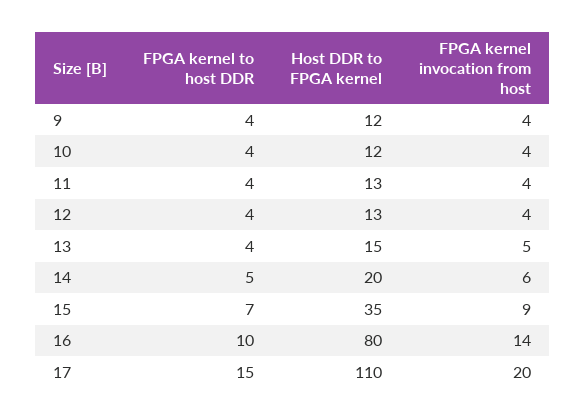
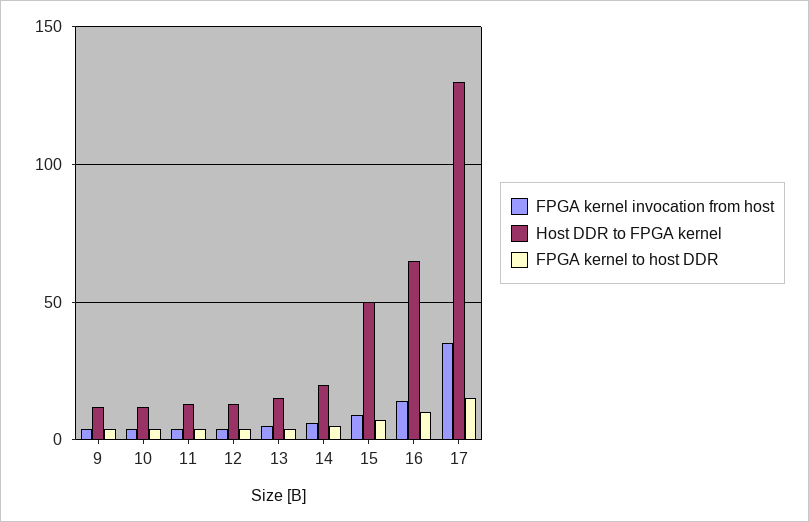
  {
    "FPGA kernel to host DDR": {
      "9": 4,
      "10": 4,
      "11": 4,
      "12": 4,
      "13": 4,
      "14": 5,
      "15": 7,
      "16": 10,
      "17": 15
    },
    "Host DDR to FPGA kernel": {
      "9": 12,
      "10": 12,
      "11": 13,
      "12": 13,
      "13": 15,
      "14": 20,
-     "15": 35,
+     "15": 50,
-     "16": 80,
+     "16": 65,
-     "17": 110
+     "17": 130
    },
    "FPGA kernel invocation from host": {
      "9": 4,
      "10": 4,
      "11": 4,
      "12": 4,
      "13": 5,
      "14": 6,
      "15": 9,
      "16": 14,
-     "17": 20
+     "17": 35
    }
  }

